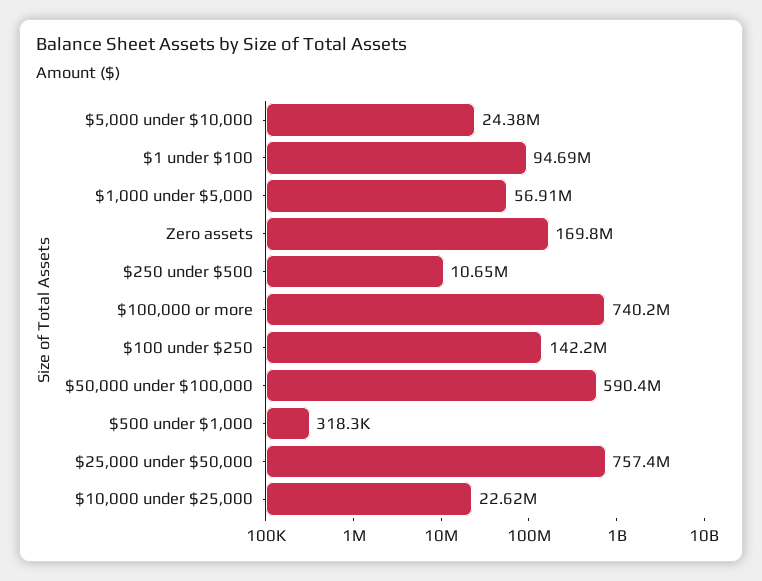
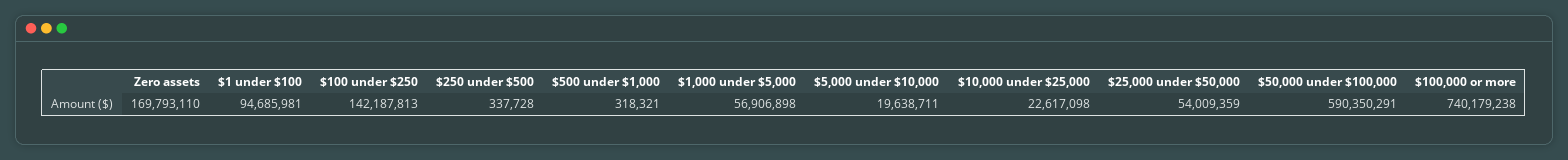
  {
-   "$5,000 under $10,000": 24380000,
+   "$5,000 under $10,000": 19638711,
    "$1 under $100": 94685981,
    "$1,000 under $5,000": 56906898,
    "Zero assets": 169793110,
-   "$250 under $500": 10650000,
+   "$250 under $500": 337728,
    "$100,000 or more": 740179238,
    "$100 under $250": 142187813,
    "$50,000 under $100,000": 590350291,
    "$500 under $1,000": 318321,
-   "$25,000 under $50,000": 757400000,
+   "$25,000 under $50,000": 54009359,
    "$10,000 under $25,000": 22617098
  }

